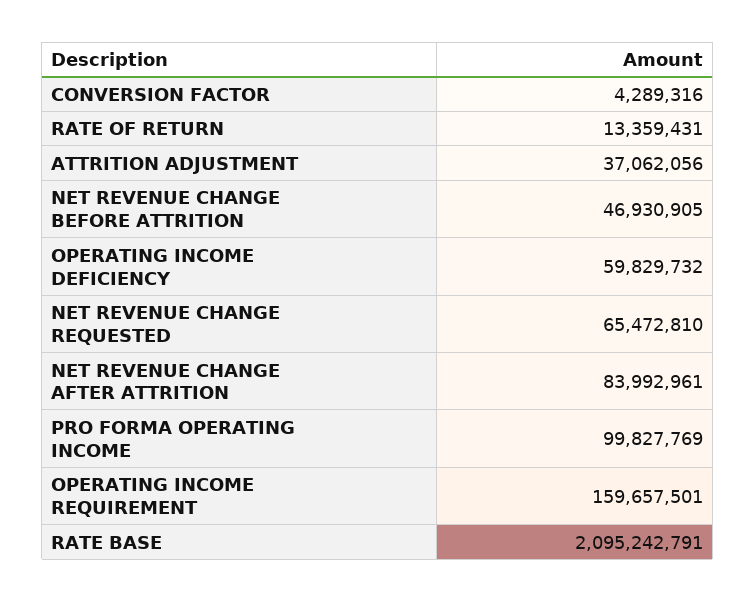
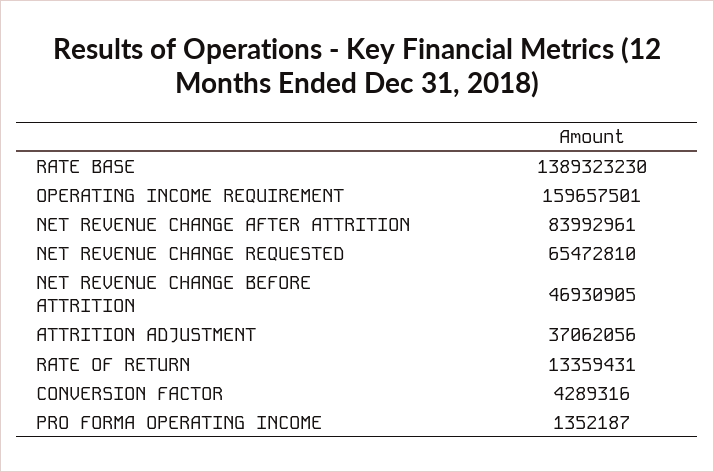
  {
    "CONVERSION FACTOR": 4289316,
    "RATE OF RETURN": 13359431,
    "ATTRITION ADJUSTMENT": 37062056,
    "NET REVENUE CHANGE BEFORE ATTRITION": 46930905,
-   "OPERATING INCOME DEFICIENCY": 59829732,
    "NET REVENUE CHANGE REQUESTED": 65472810,
    "NET REVENUE CHANGE AFTER ATTRITION": 83992961,
-   "PRO FORMA OPERATING INCOME": 99827769,
+   "PRO FORMA OPERATING INCOME": 1352187,
    "OPERATING INCOME REQUIREMENT": 159657501,
-   "RATE BASE": 2095242791
+   "RATE BASE": 1389323230
  }

